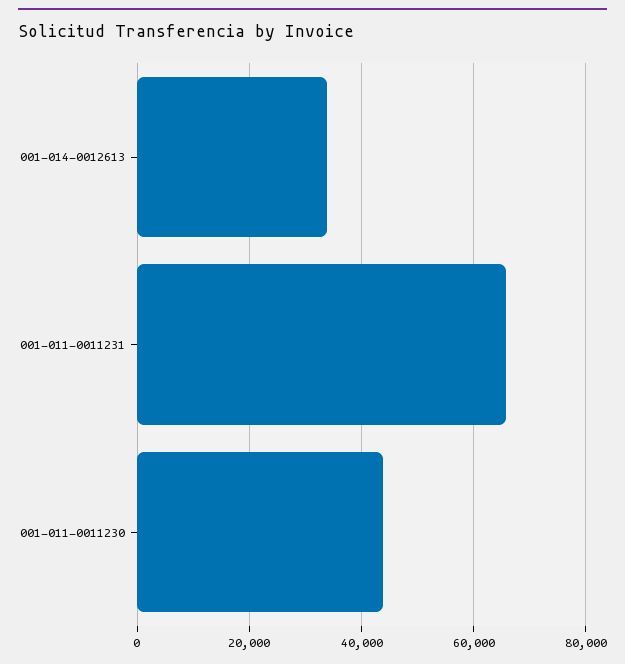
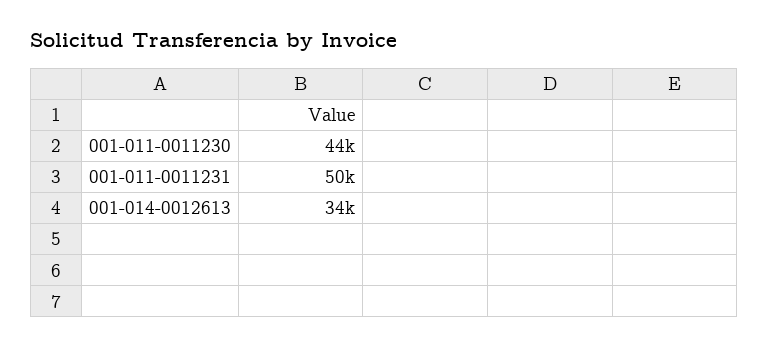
  {
    "001-014-0012613": 34000,
-   "001-011-0011231": 66000,
+   "001-011-0011231": 50000,
    "001-011-0011230": 44000
  }

